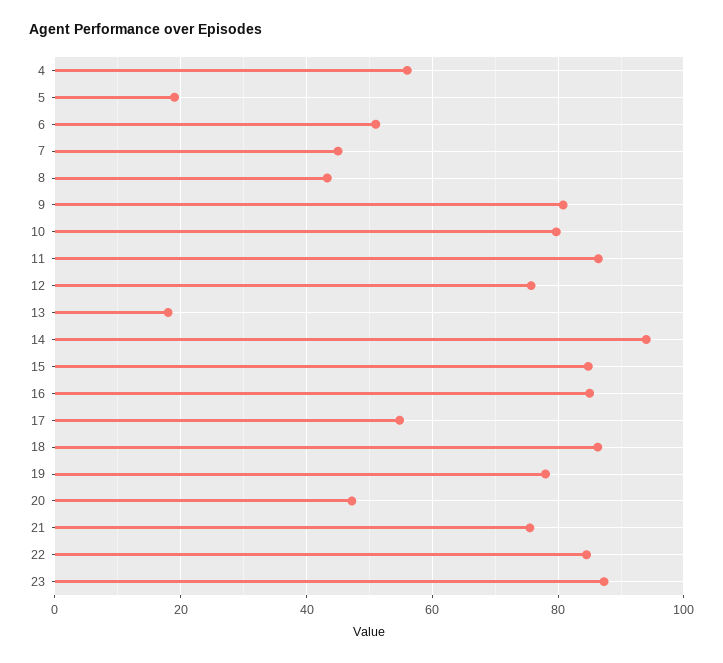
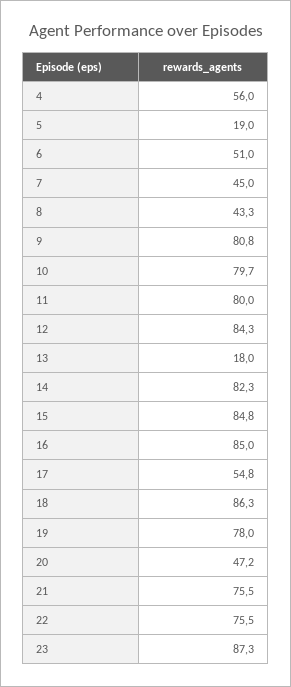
  {
    "4": 56,
    "5": 19,
    "6": 51,
    "7": 45,
    "8": 43.3,
    "9": 80.8,
    "10": 79.7,
-   "11": 86,
+   "11": 80,
-   "12": 76,
+   "12": 84.3,
    "13": 18,
-   "14": 94,
+   "14": 82.3,
    "15": 84.8,
    "16": 85,
    "17": 54.8,
    "18": 86.3,
    "19": 78,
    "20": 47.2,
    "21": 75.5,
-   "22": 84,
+   "22": 75.5,
    "23": 87.3
  }

